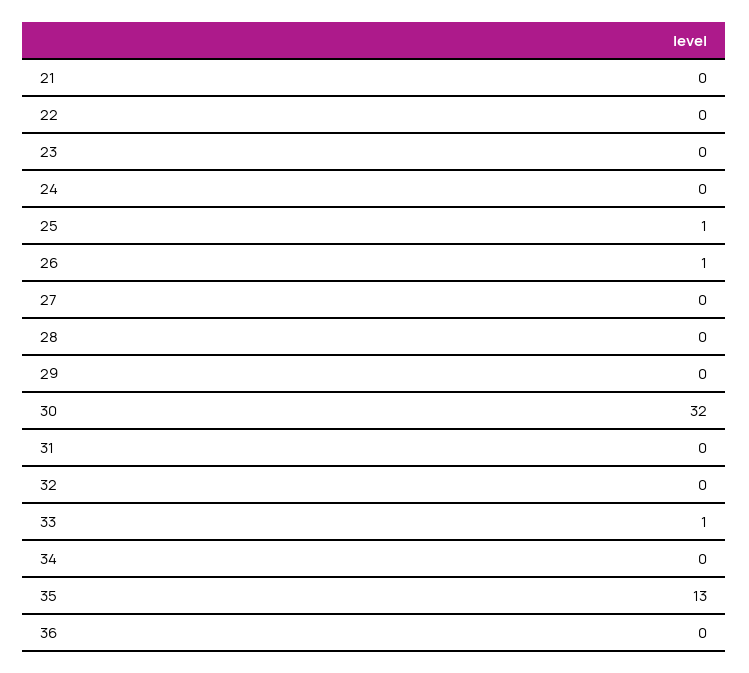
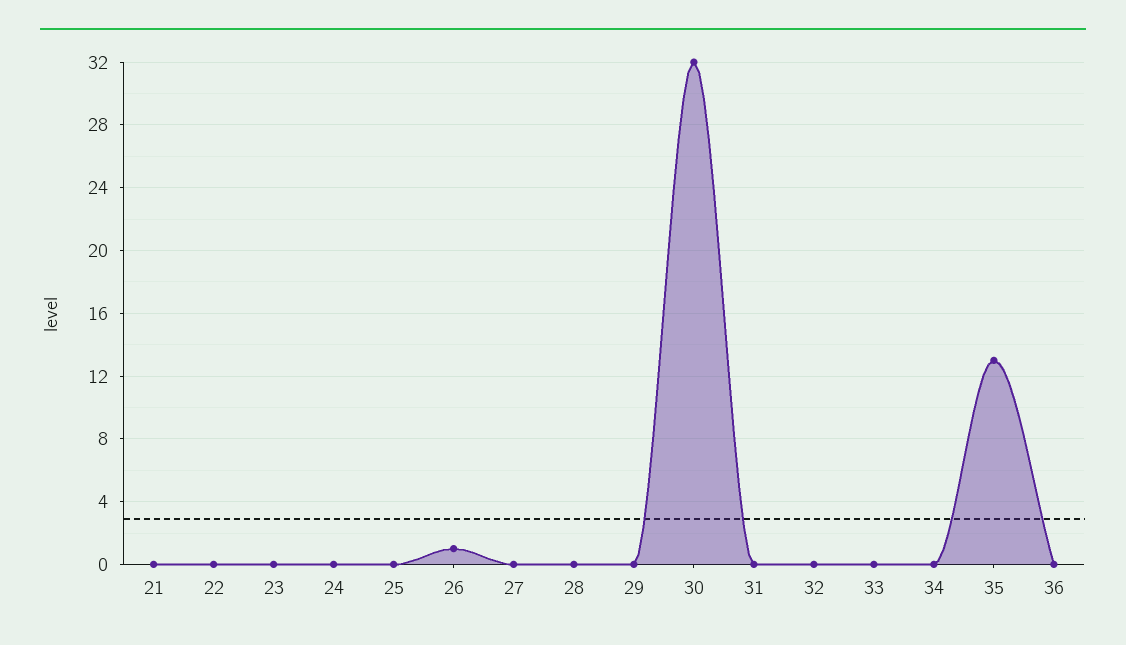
  {
    "21": 0,
    "22": 0,
    "23": 0,
    "24": 0,
-   "25": 1,
+   "25": 0,
    "26": 1,
    "27": 0,
    "28": 0,
    "29": 0,
    "30": 32,
    "31": 0,
    "32": 0,
-   "33": 1,
+   "33": 0,
    "34": 0,
    "35": 13,
    "36": 0
  }

